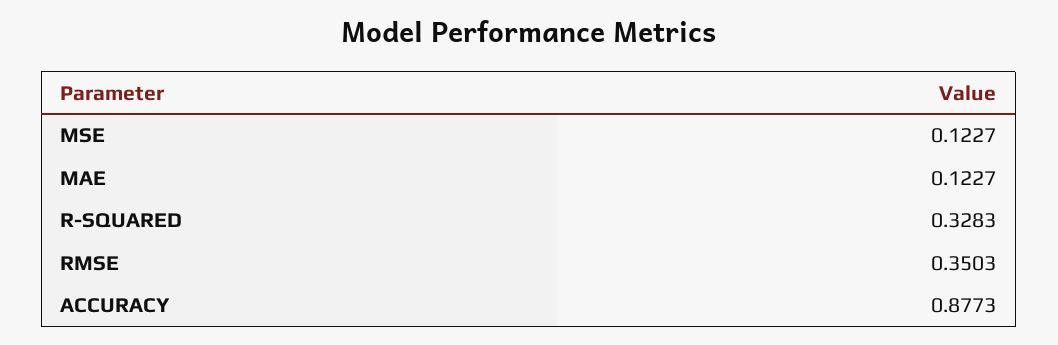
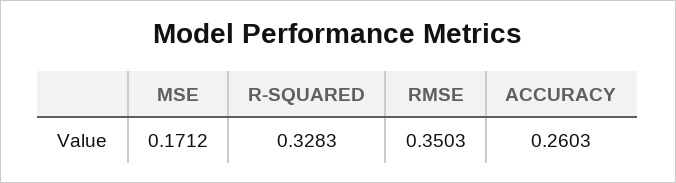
  {
-   "MSE": 0.1227,
+   "MSE": 0.1712,
-   "MAE": 0.1227,
    "R-SQUARED": 0.3283,
    "RMSE": 0.3503,
-   "ACCURACY": 0.8773
+   "ACCURACY": 0.2603
  }

